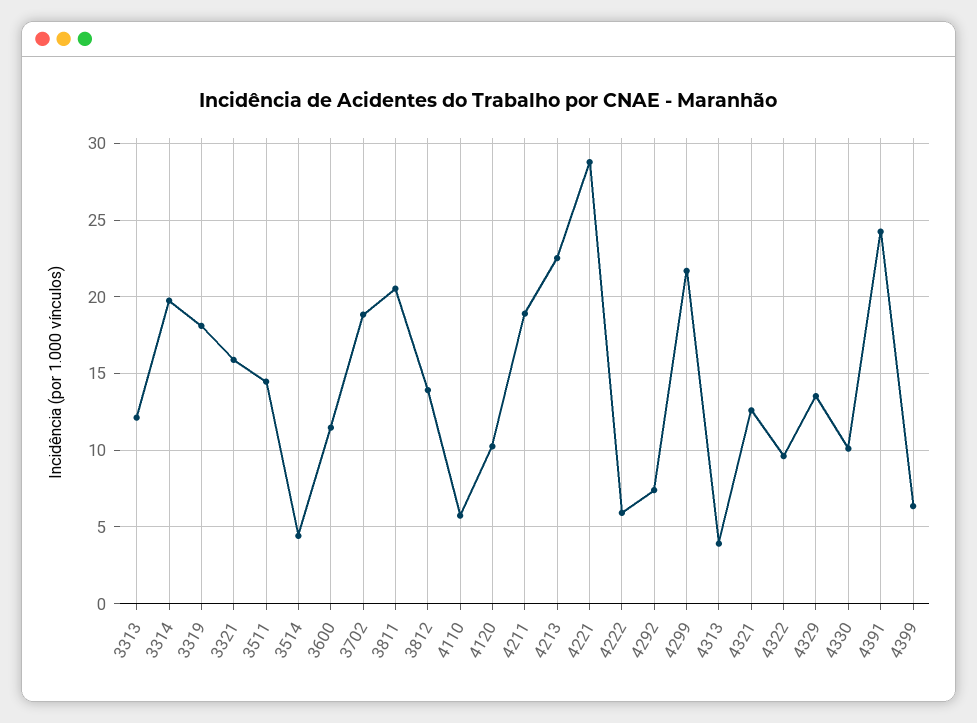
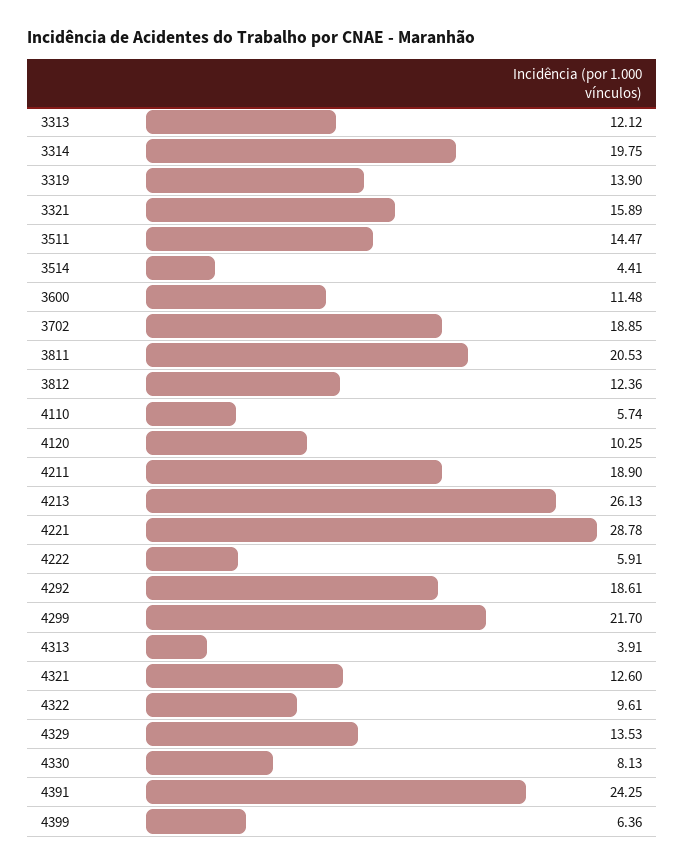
  {
    "3313": 12.12,
    "3314": 19.75,
-   "3319": 18,
+   "3319": 13.9,
    "3321": 15.89,
    "3511": 14.47,
    "3514": 4.41,
    "3600": 11.48,
    "3702": 18.85,
    "3811": 20.53,
-   "3812": 14,
+   "3812": 12.36,
    "4110": 5.74,
    "4120": 10.25,
    "4211": 18.9,
-   "4213": 22.5,
+   "4213": 26.13,
    "4221": 28.78,
    "4222": 5.91,
-   "4292": 7.5,
+   "4292": 18.61,
    "4299": 21.7,
    "4313": 3.91,
    "4321": 12.6,
    "4322": 9.61,
    "4329": 13.53,
-   "4330": 10,
+   "4330": 8.13,
    "4391": 24.25,
    "4399": 6.36
  }

